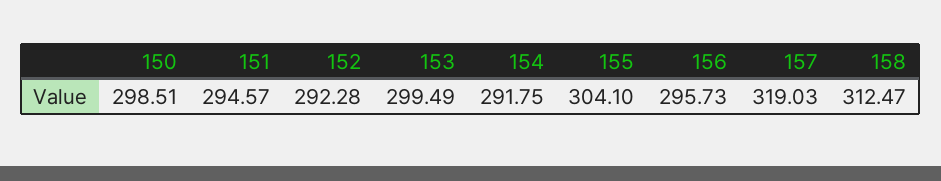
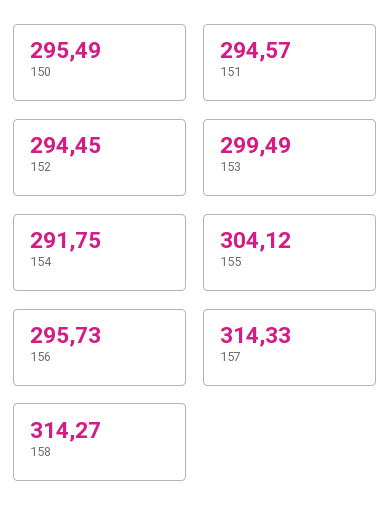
  {
-   "150": 298.51,
+   "150": 295.49,
    "151": 294.57,
-   "152": 292.28,
+   "152": 294.45,
    "153": 299.49,
    "154": 291.75,
-   "155": 304.1,
+   "155": 304.12,
    "156": 295.73,
-   "157": 319.03,
+   "157": 314.33,
-   "158": 312.47
+   "158": 314.27
  }

